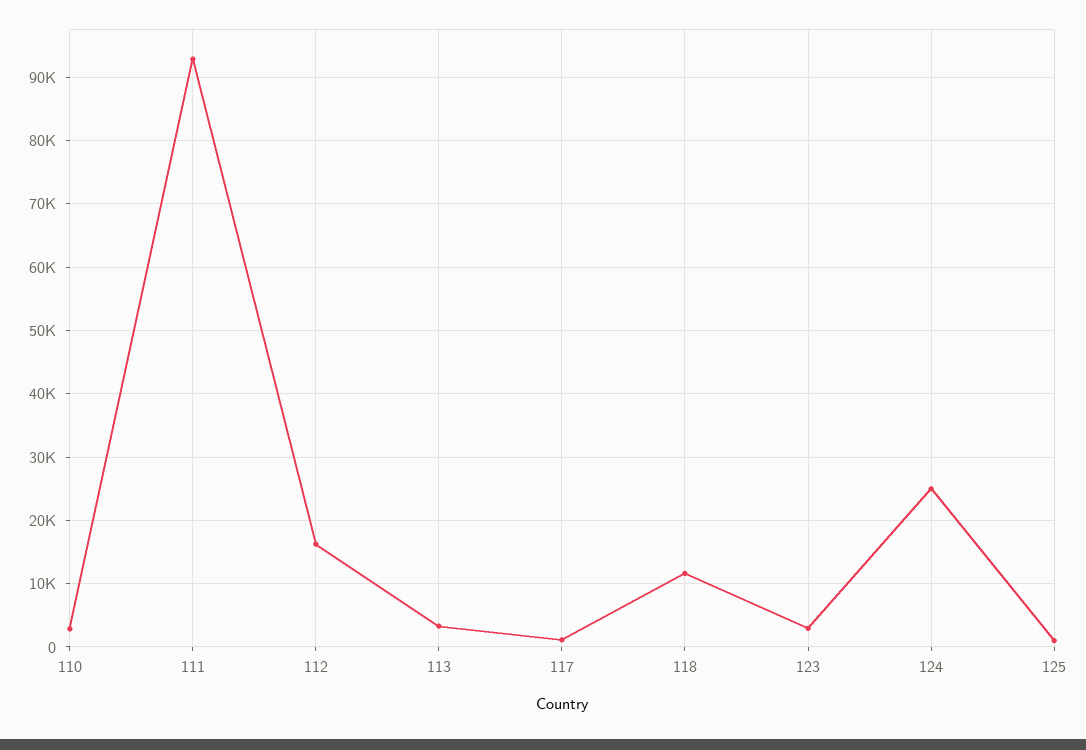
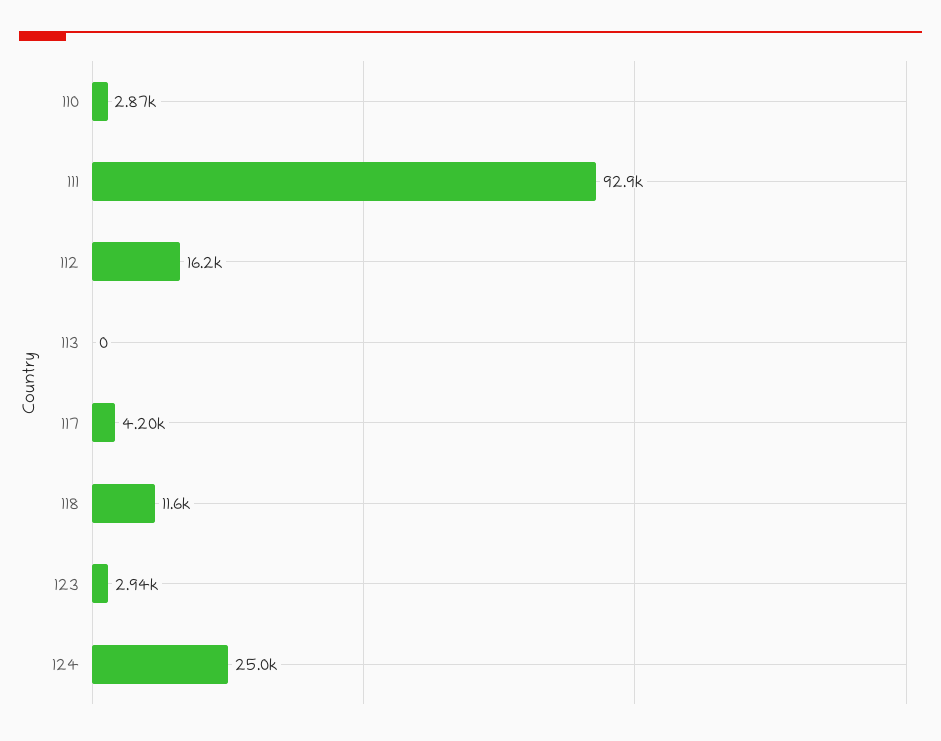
  {
    "110": 2870,
    "111": 92900,
    "112": 16200,
-   "113": 3000,
+   "113": 0,
-   "117": 1000,
+   "117": 4200,
    "118": 11600,
    "123": 2940,
-   "124": 25000,
+   "124": 25000
-   "125": 1000
  }

